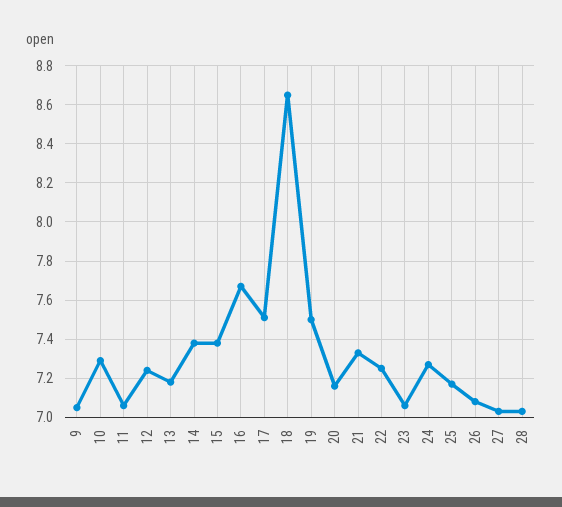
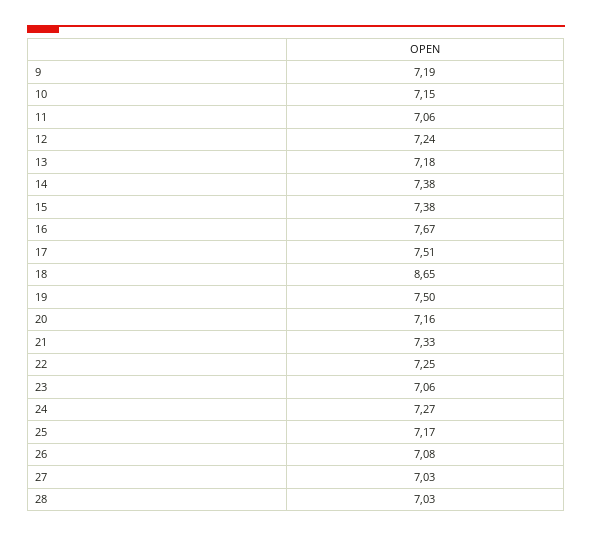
  {
-   "9": 7.05,
+   "9": 7.19,
-   "10": 7.3,
+   "10": 7.15,
    "11": 7.06,
    "12": 7.24,
    "13": 7.18,
    "14": 7.38,
    "15": 7.38,
    "16": 7.67,
    "17": 7.51,
    "18": 8.65,
    "19": 7.5,
    "20": 7.16,
    "21": 7.33,
    "22": 7.25,
    "23": 7.06,
    "24": 7.27,
    "25": 7.17,
    "26": 7.08,
    "27": 7.03,
    "28": 7.03
  }

